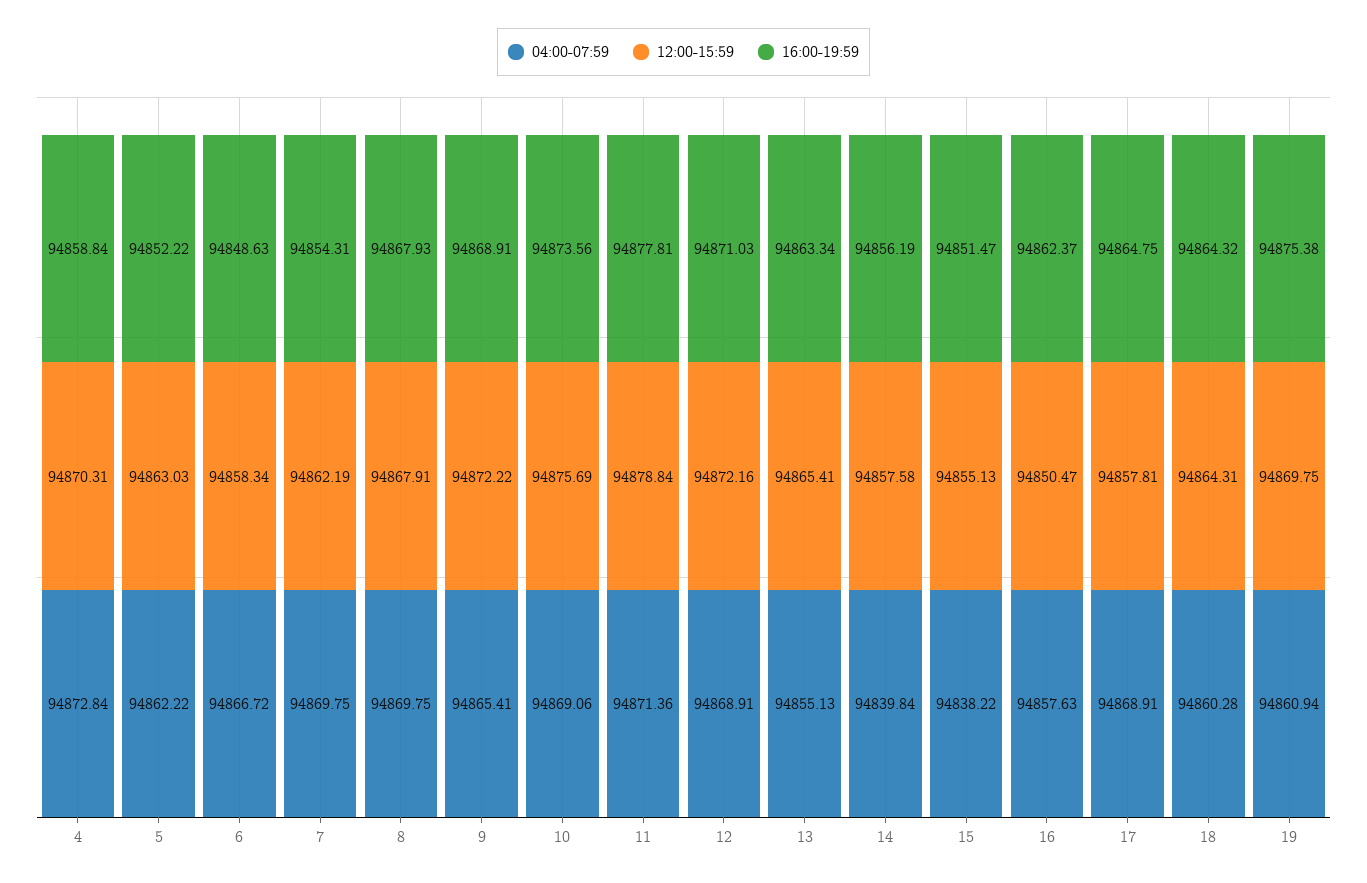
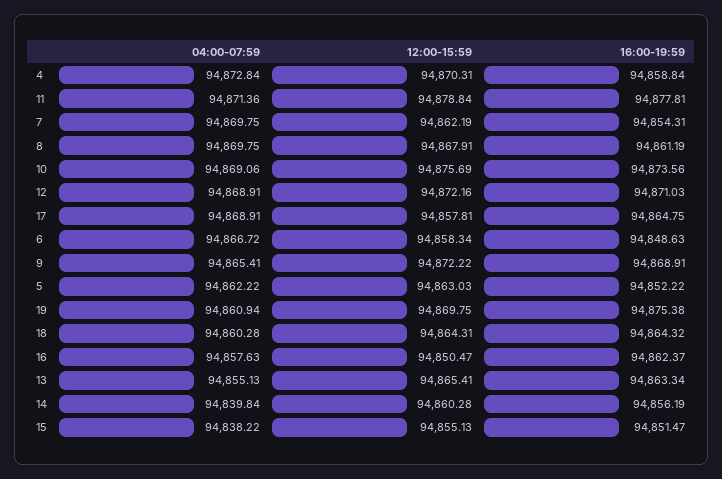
  {
    "04:00-07:59": {
      "4": 94872.84,
      "5": 94862.22,
      "6": 94866.72,
      "7": 94869.75,
      "8": 94869.75,
      "9": 94865.41,
      "10": 94869.06,
      "11": 94871.36,
      "12": 94868.91,
      "13": 94855.13,
      "14": 94839.84,
      "15": 94838.22,
      "16": 94857.63,
      "17": 94868.91,
      "18": 94860.28,
      "19": 94860.94
    },
    "12:00-15:59": {
      "4": 94870.31,
      "5": 94863.03,
      "6": 94858.34,
      "7": 94862.19,
      "8": 94867.91,
      "9": 94872.22,
      "10": 94875.69,
      "11": 94878.84,
      "12": 94872.16,
      "13": 94865.41,
-     "14": 94857.58,
+     "14": 94860.28,
      "15": 94855.13,
      "16": 94850.47,
      "17": 94857.81,
      "18": 94864.31,
      "19": 94869.75
    },
    "16:00-19:59": {
      "4": 94858.84,
      "5": 94852.22,
      "6": 94848.63,
      "7": 94854.31,
-     "8": 94867.93,
+     "8": 94861.19,
      "9": 94868.91,
      "10": 94873.56,
      "11": 94877.81,
      "12": 94871.03,
      "13": 94863.34,
      "14": 94856.19,
      "15": 94851.47,
      "16": 94862.37,
      "17": 94864.75,
      "18": 94864.32,
      "19": 94875.38
    }
  }

